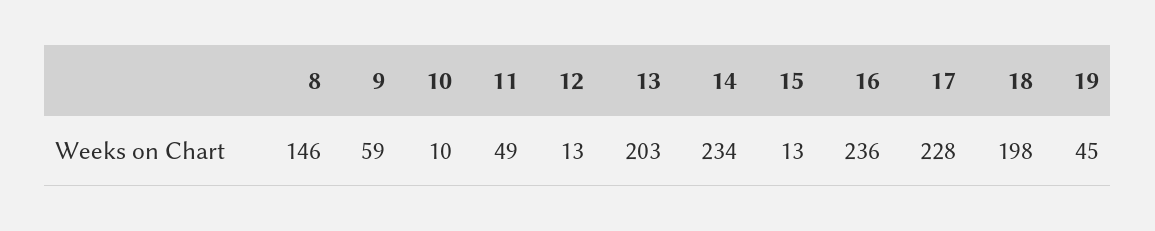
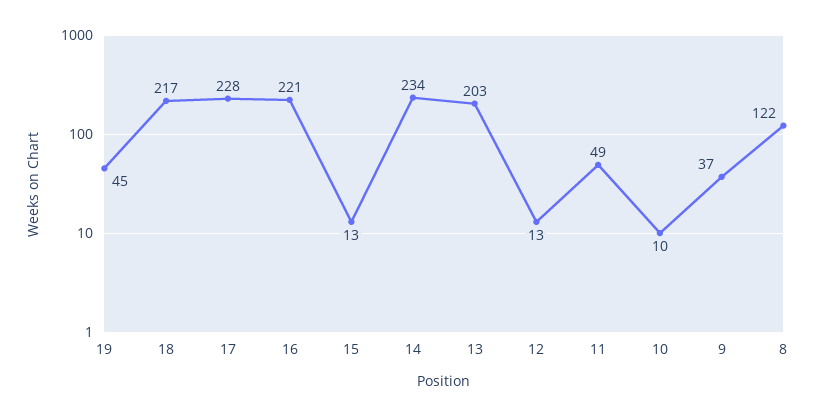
  {
-   "8": 146,
+   "8": 122,
-   "9": 59,
+   "9": 37,
    "10": 10,
    "11": 49,
    "12": 13,
    "13": 203,
    "14": 234,
    "15": 13,
-   "16": 236,
+   "16": 221,
    "17": 228,
-   "18": 198,
+   "18": 217,
    "19": 45
  }

